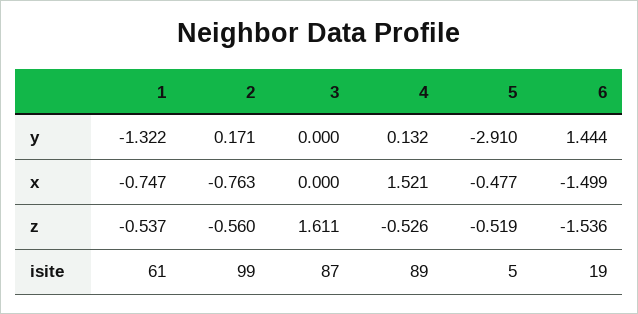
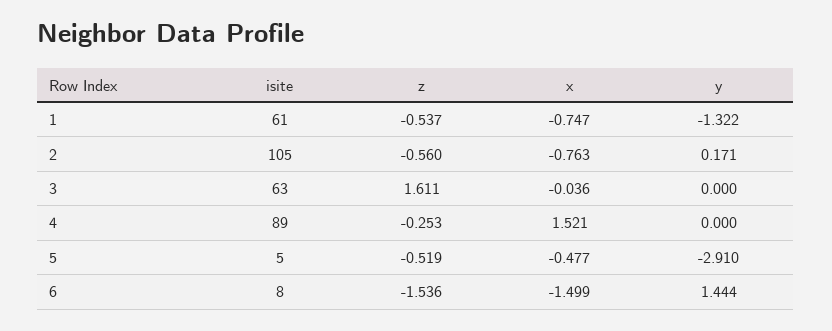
  {
    "1": {
      "y": -1.322,
      "x": -0.747,
      "z": -0.537,
      "isite": 61
    },
    "2": {
      "y": 0.171,
      "x": -0.763,
      "z": -0.56,
-     "isite": 99
+     "isite": 105
    },
    "3": {
      "y": 0,
-     "x": 0,
+     "x": -0.036,
      "z": 1.611,
-     "isite": 87
+     "isite": 63
    },
    "4": {
-     "y": 0.132,
+     "y": 0,
      "x": 1.521,
-     "z": -0.526,
+     "z": -0.253,
      "isite": 89
    },
    "5": {
      "y": -2.91,
      "x": -0.477,
      "z": -0.519,
      "isite": 5
    },
    "6": {
      "y": 1.444,
      "x": -1.499,
      "z": -1.536,
-     "isite": 19
+     "isite": 8
    }
  }

